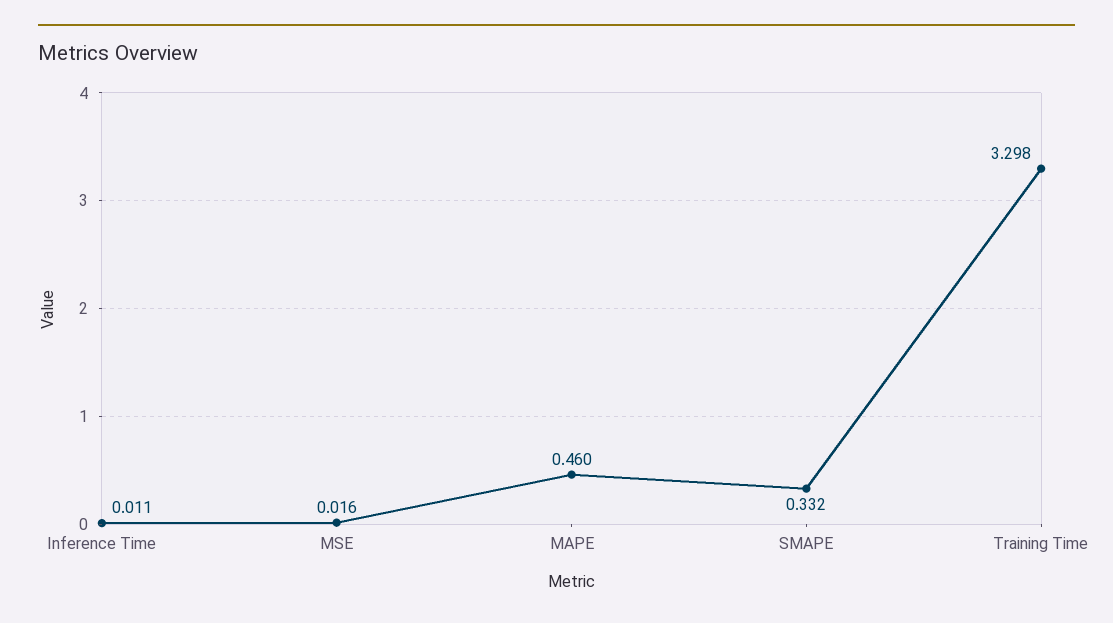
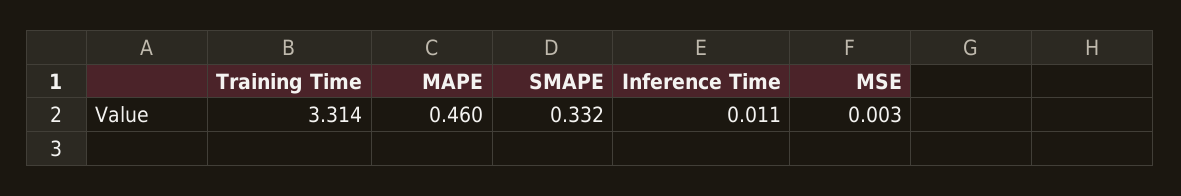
  {
    "Inference Time": 0.011,
-   "MSE": 0.016,
+   "MSE": 0.003,
    "MAPE": 0.46,
    "SMAPE": 0.332,
-   "Training Time": 3.298
+   "Training Time": 3.314
  }

